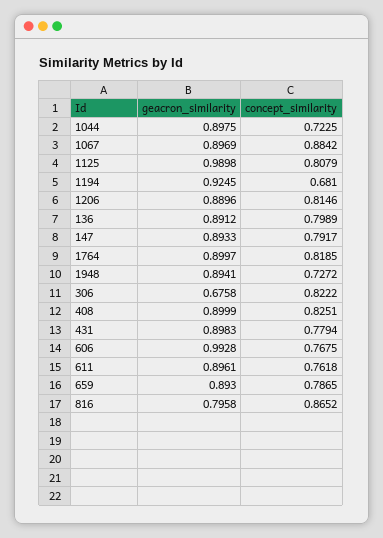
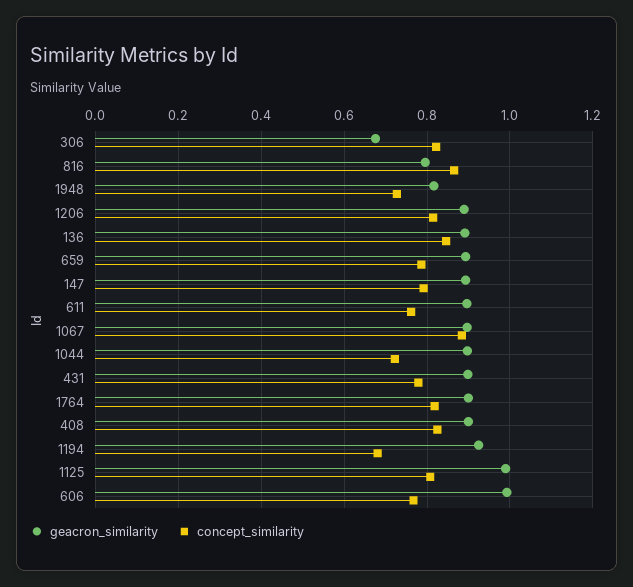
  {
    "geacron_similarity": {
      "1044": 0.8975,
      "1067": 0.8969,
      "1125": 0.9898,
      "1194": 0.9245,
      "1206": 0.8896,
      "136": 0.8912,
      "147": 0.8933,
      "1764": 0.8997,
-     "1948": 0.8941,
+     "1948": 0.82,
      "306": 0.6758,
      "408": 0.8999,
      "431": 0.8983,
      "606": 0.9928,
      "611": 0.8961,
      "659": 0.893,
      "816": 0.7958
    },
    "concept_similarity": {
      "1044": 0.7225,
      "1067": 0.8842,
      "1125": 0.8079,
      "1194": 0.681,
      "1206": 0.8146,
-     "136": 0.7989,
+     "136": 0.84,
      "147": 0.7917,
      "1764": 0.8185,
      "1948": 0.7272,
      "306": 0.8222,
      "408": 0.8251,
      "431": 0.7794,
      "606": 0.7675,
      "611": 0.7618,
      "659": 0.7865,
      "816": 0.8652
    }
  }

